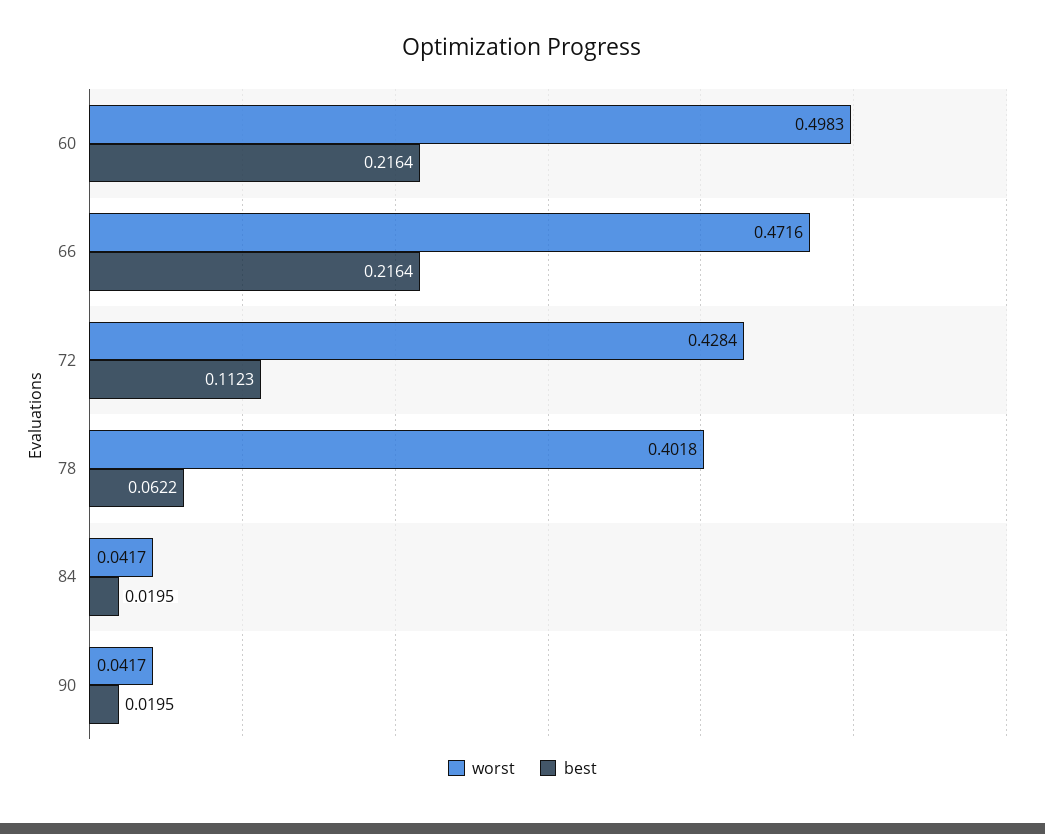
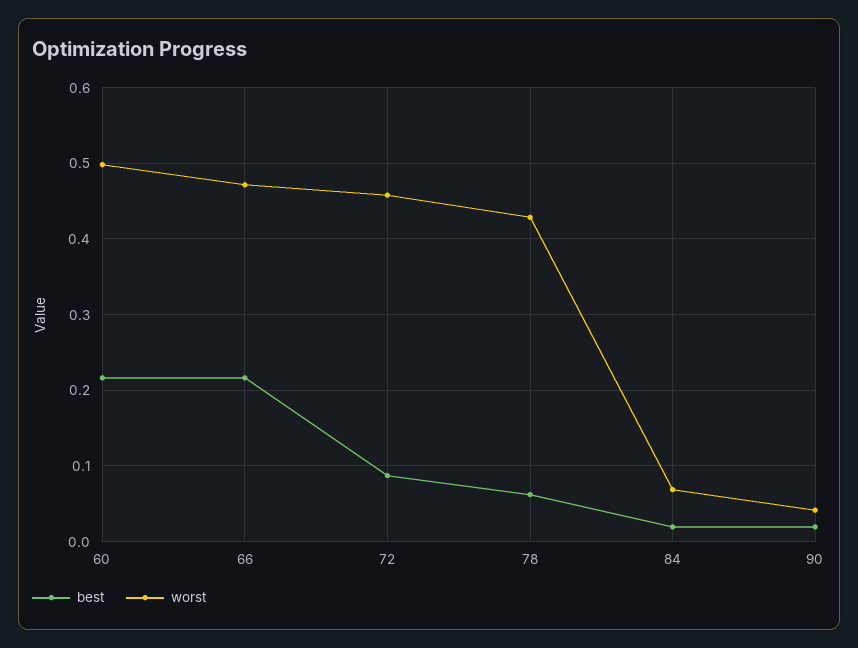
  {
    "worst": {
      "60": 0.4983,
      "66": 0.4716,
-     "72": 0.4284,
+     "72": 0.46,
-     "78": 0.4018,
+     "78": 0.43,
-     "84": 0.0417,
+     "84": 0.07,
      "90": 0.0417
    },
    "best": {
      "60": 0.2164,
      "66": 0.2164,
-     "72": 0.1123,
+     "72": 0.09,
      "78": 0.0622,
      "84": 0.0195,
      "90": 0.0195
    }
  }

